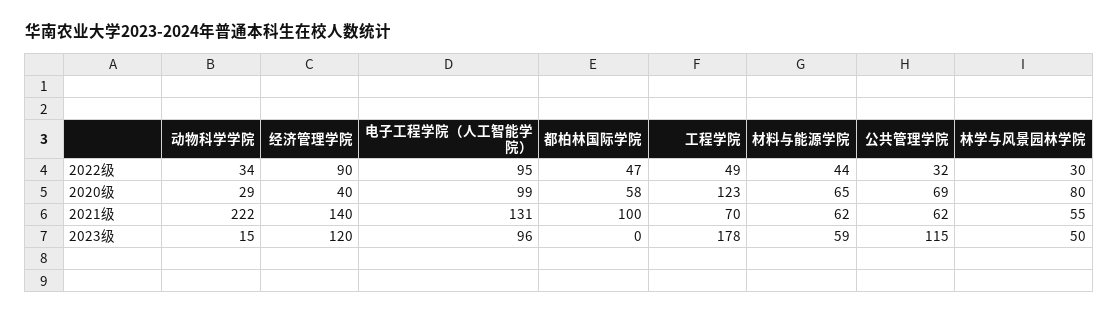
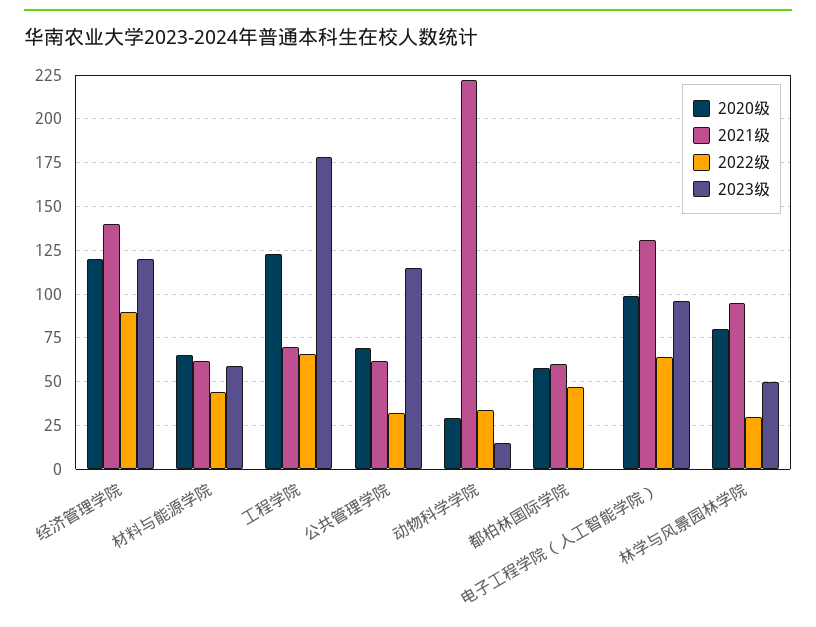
  {
    "2022级": {
      "动物科学学院": 34,
      "经济管理学院": 90,
-     "电子工程学院（人工智能学院）": 95,
+     "电子工程学院（人工智能学院）": 65,
      "都柏林国际学院": 47,
-     "工程学院": 49,
+     "工程学院": 65,
      "材料与能源学院": 44,
      "公共管理学院": 32,
      "林学与风景园林学院": 30
    },
    "2020级": {
      "动物科学学院": 29,
-     "经济管理学院": 40,
+     "经济管理学院": 120,
      "电子工程学院（人工智能学院）": 99,
      "都柏林国际学院": 58,
      "工程学院": 123,
      "材料与能源学院": 65,
      "公共管理学院": 69,
      "林学与风景园林学院": 80
    },
    "2021级": {
      "动物科学学院": 222,
      "经济管理学院": 140,
      "电子工程学院（人工智能学院）": 131,
-     "都柏林国际学院": 100,
+     "都柏林国际学院": 60,
      "工程学院": 70,
      "材料与能源学院": 62,
      "公共管理学院": 62,
-     "林学与风景园林学院": 55
+     "林学与风景园林学院": 95
    },
    "2023级": {
      "动物科学学院": 15,
      "经济管理学院": 120,
      "电子工程学院（人工智能学院）": 96,
      "都柏林国际学院": 0,
      "工程学院": 178,
      "材料与能源学院": 59,
      "公共管理学院": 115,
      "林学与风景园林学院": 50
    }
  }

